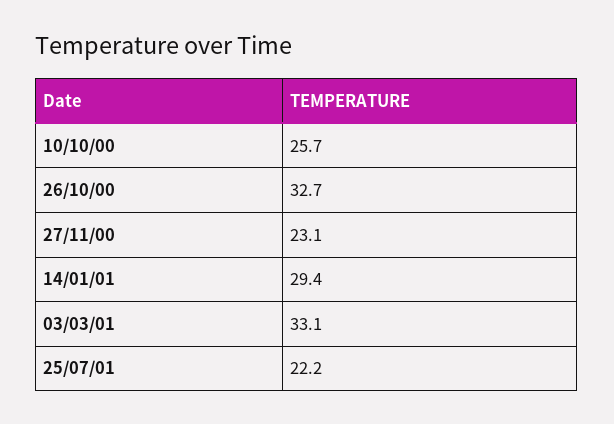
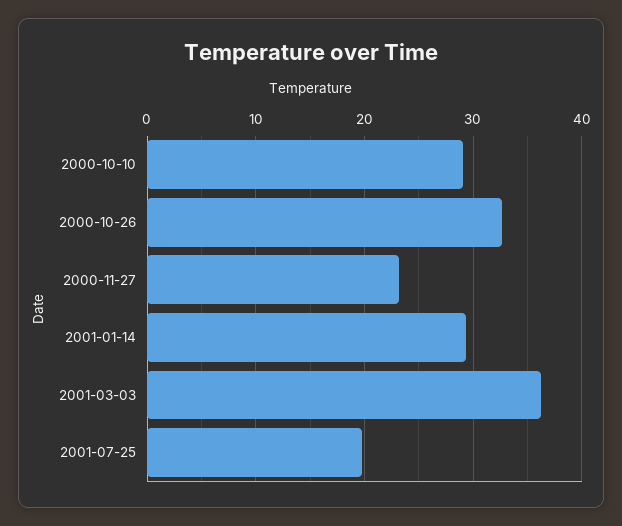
  {
-   "10/10/00": 25.7,
+   "10/10/00": 29,
    "26/10/00": 32.7,
    "27/11/00": 23.1,
    "14/01/01": 29.4,
-   "03/03/01": 33.1,
+   "03/03/01": 36,
-   "25/07/01": 22.2
+   "25/07/01": 20
  }

